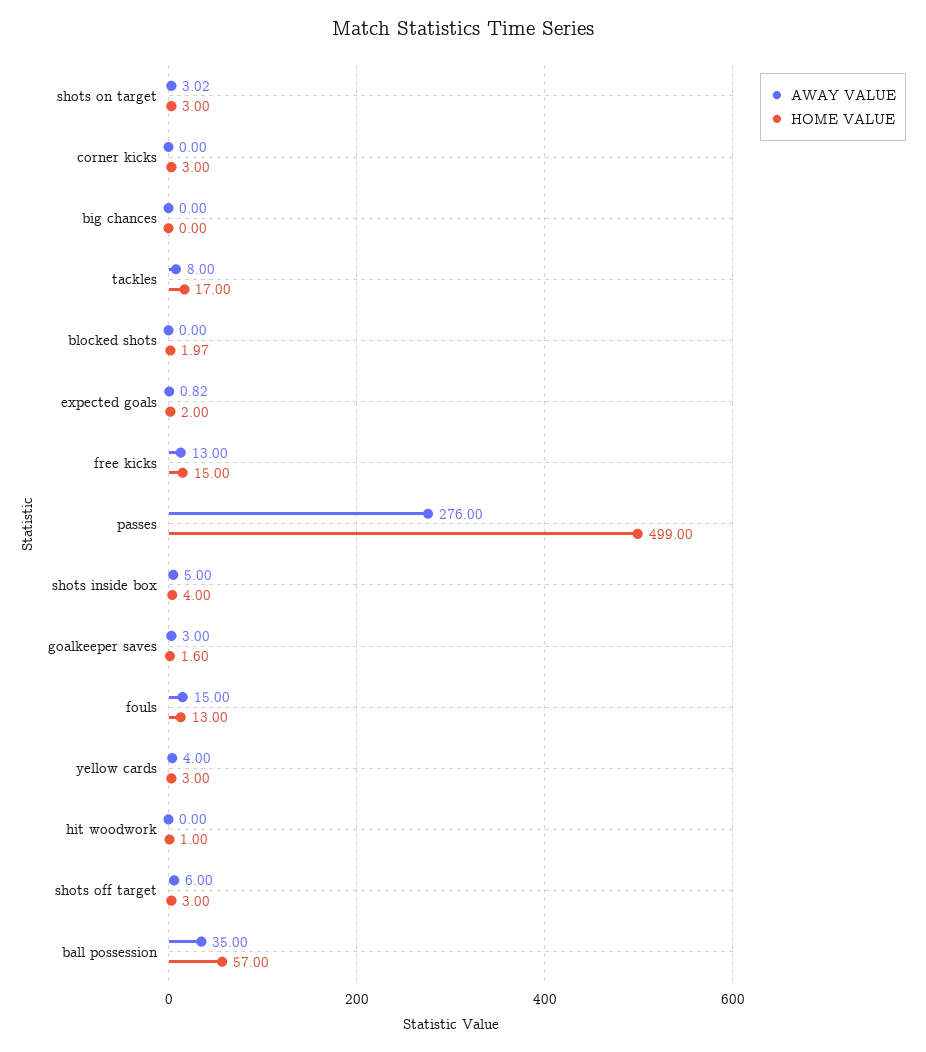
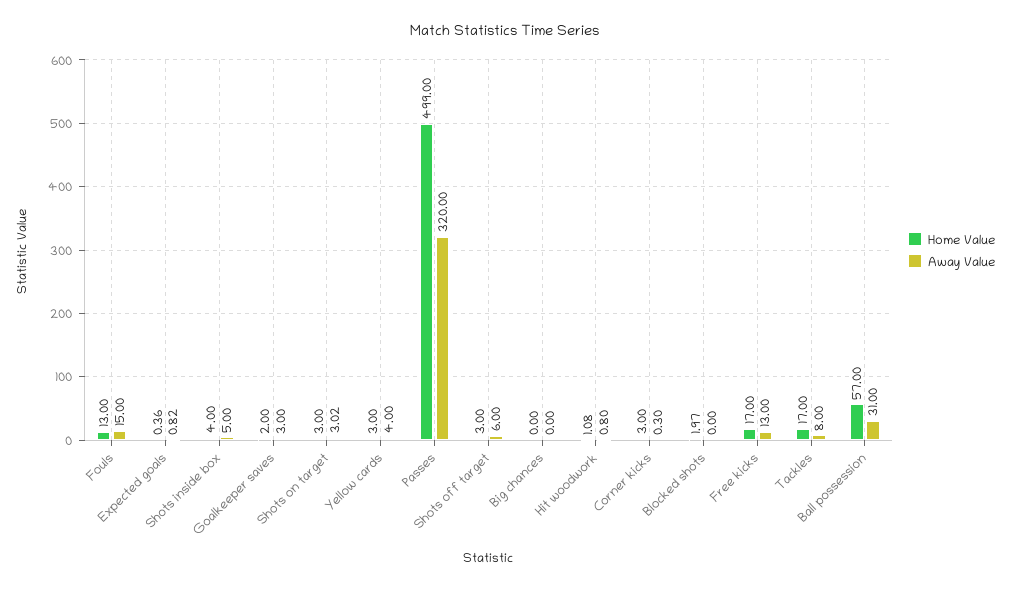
  {
    "AWAY VALUE": {
      "shots on target": 3.02,
-     "corner kicks": 0,
+     "corner kicks": 0.3,
      "big chances": 0,
      "tackles": 8,
      "blocked shots": 0,
      "expected goals": 0.82,
      "free kicks": 13,
-     "passes": 276,
+     "passes": 320,
      "shots inside box": 5,
      "goalkeeper saves": 3,
      "fouls": 15,
      "yellow cards": 4,
-     "hit woodwork": 0,
+     "hit woodwork": 0.8,
      "shots off target": 6,
-     "ball possession": 35
+     "ball possession": 31
    },
    "HOME VALUE": {
      "shots on target": 3,
      "corner kicks": 3,
      "big chances": 0,
      "tackles": 17,
      "blocked shots": 1.97,
-     "expected goals": 2,
+     "expected goals": 0.36,
-     "free kicks": 15,
+     "free kicks": 17,
      "passes": 499,
      "shots inside box": 4,
-     "goalkeeper saves": 1.6,
+     "goalkeeper saves": 2,
      "fouls": 13,
      "yellow cards": 3,
-     "hit woodwork": 1,
+     "hit woodwork": 1.08,
      "shots off target": 3,
      "ball possession": 57
    }
  }

